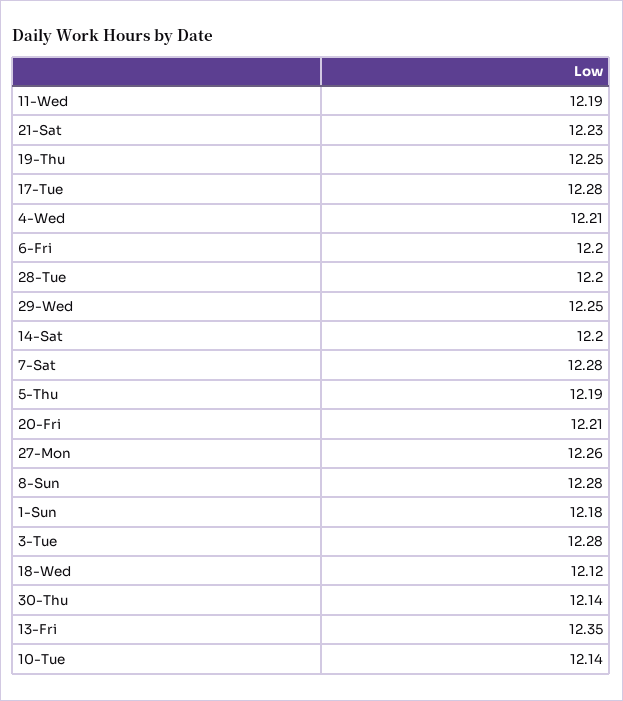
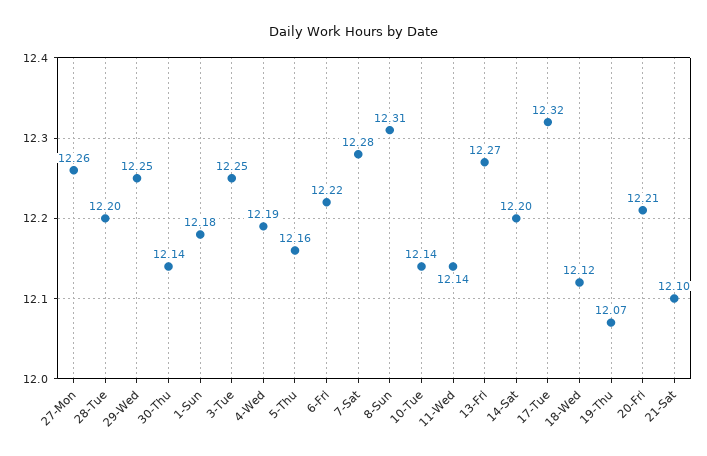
  {
-   "11-Wed": 12.19,
+   "11-Wed": 12.14,
-   "21-Sat": 12.23,
+   "21-Sat": 12.1,
-   "19-Thu": 12.25,
+   "19-Thu": 12.07,
-   "17-Tue": 12.28,
+   "17-Tue": 12.32,
-   "4-Wed": 12.21,
+   "4-Wed": 12.19,
-   "6-Fri": 12.2,
+   "6-Fri": 12.22,
    "28-Tue": 12.2,
    "29-Wed": 12.25,
    "14-Sat": 12.2,
    "7-Sat": 12.28,
-   "5-Thu": 12.19,
+   "5-Thu": 12.16,
    "20-Fri": 12.21,
    "27-Mon": 12.26,
-   "8-Sun": 12.28,
+   "8-Sun": 12.31,
    "1-Sun": 12.18,
-   "3-Tue": 12.28,
+   "3-Tue": 12.25,
    "18-Wed": 12.12,
    "30-Thu": 12.14,
-   "13-Fri": 12.35,
+   "13-Fri": 12.27,
    "10-Tue": 12.14
  }

